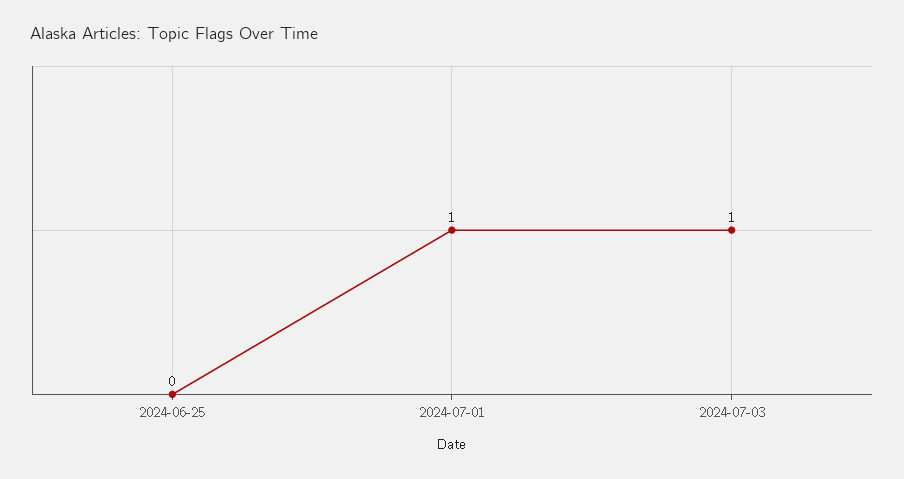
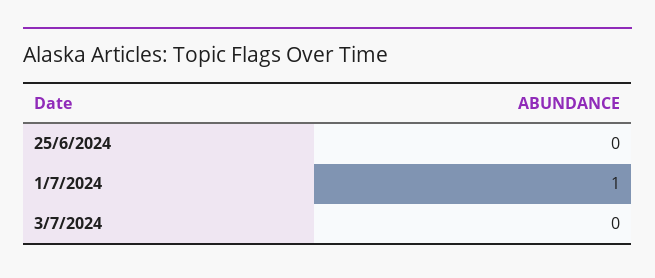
  {
    "2024-06-25": 0,
    "2024-07-01": 1,
-   "2024-07-03": 1
+   "2024-07-03": 0
  }

